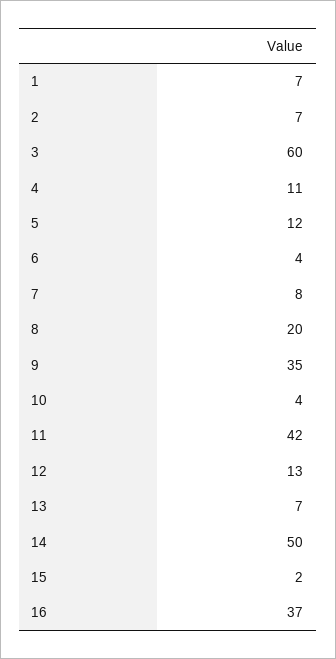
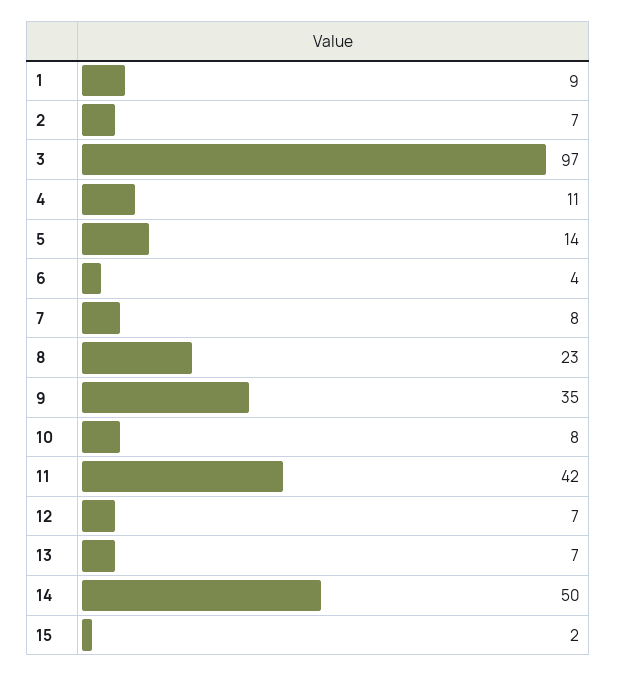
  {
-   "1": 7,
+   "1": 9,
    "2": 7,
-   "3": 60,
+   "3": 97,
    "4": 11,
-   "5": 12,
+   "5": 14,
    "6": 4,
    "7": 8,
-   "8": 20,
+   "8": 23,
    "9": 35,
-   "10": 4,
+   "10": 8,
    "11": 42,
-   "12": 13,
+   "12": 7,
    "13": 7,
    "14": 50,
-   "15": 2,
+   "15": 2
-   "16": 37
  }

